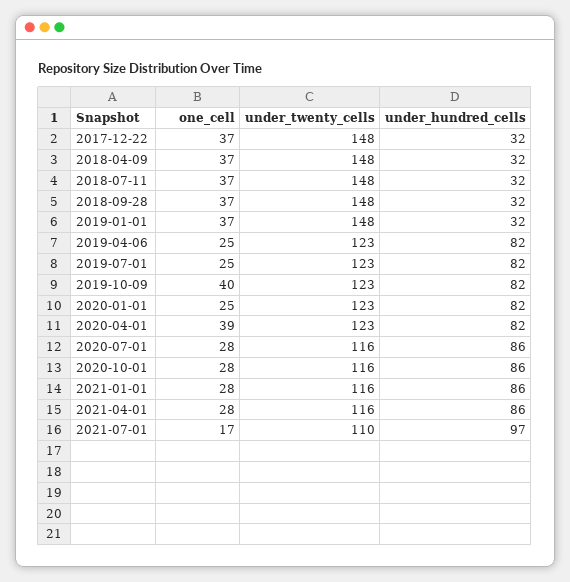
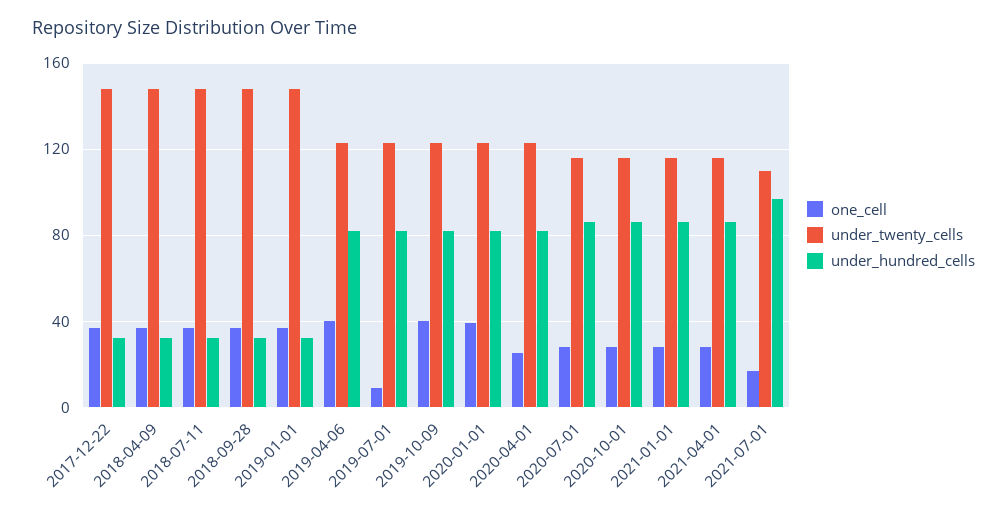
  {
    "one_cell": {
      "2017-12-22": 37,
      "2018-04-09": 37,
      "2018-07-11": 37,
      "2018-09-28": 37,
      "2019-01-01": 37,
-     "2019-04-06": 25,
+     "2019-04-06": 40,
-     "2019-07-01": 25,
+     "2019-07-01": 10,
      "2019-10-09": 40,
-     "2020-01-01": 25,
+     "2020-01-01": 40,
-     "2020-04-01": 39,
+     "2020-04-01": 25,
      "2020-07-01": 28,
      "2020-10-01": 28,
      "2021-01-01": 28,
      "2021-04-01": 28,
      "2021-07-01": 17
    },
    "under_twenty_cells": {
      "2017-12-22": 148,
      "2018-04-09": 148,
      "2018-07-11": 148,
      "2018-09-28": 148,
      "2019-01-01": 148,
      "2019-04-06": 123,
      "2019-07-01": 123,
      "2019-10-09": 123,
      "2020-01-01": 123,
      "2020-04-01": 123,
      "2020-07-01": 116,
      "2020-10-01": 116,
      "2021-01-01": 116,
      "2021-04-01": 116,
      "2021-07-01": 110
    },
    "under_hundred_cells": {
      "2017-12-22": 32,
      "2018-04-09": 32,
      "2018-07-11": 32,
      "2018-09-28": 32,
      "2019-01-01": 32,
      "2019-04-06": 82,
      "2019-07-01": 82,
      "2019-10-09": 82,
      "2020-01-01": 82,
      "2020-04-01": 82,
      "2020-07-01": 86,
      "2020-10-01": 86,
      "2021-01-01": 86,
      "2021-04-01": 86,
      "2021-07-01": 97
    }
  }

